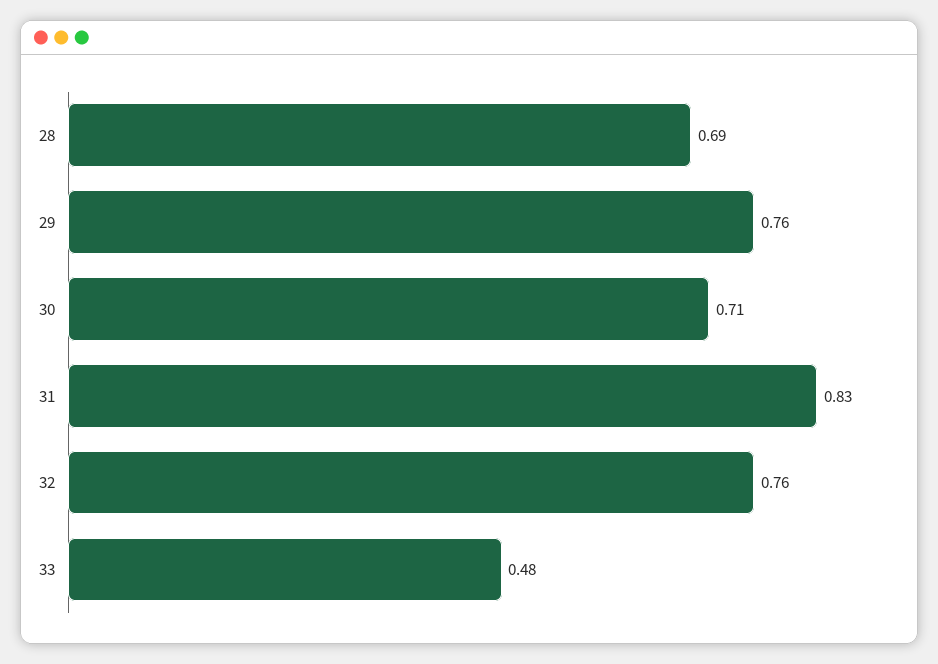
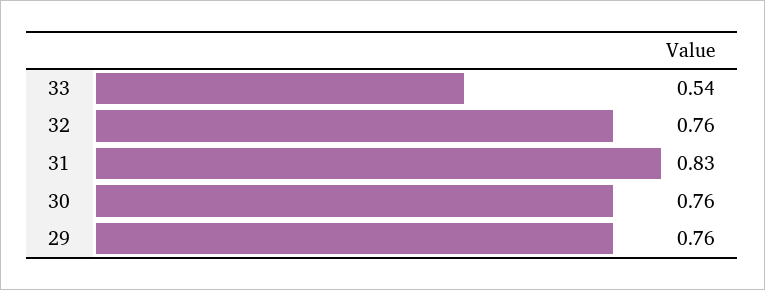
  {
-   "28": 0.69,
    "29": 0.76,
-   "30": 0.71,
+   "30": 0.76,
    "31": 0.83,
    "32": 0.76,
-   "33": 0.48
+   "33": 0.54
  }

